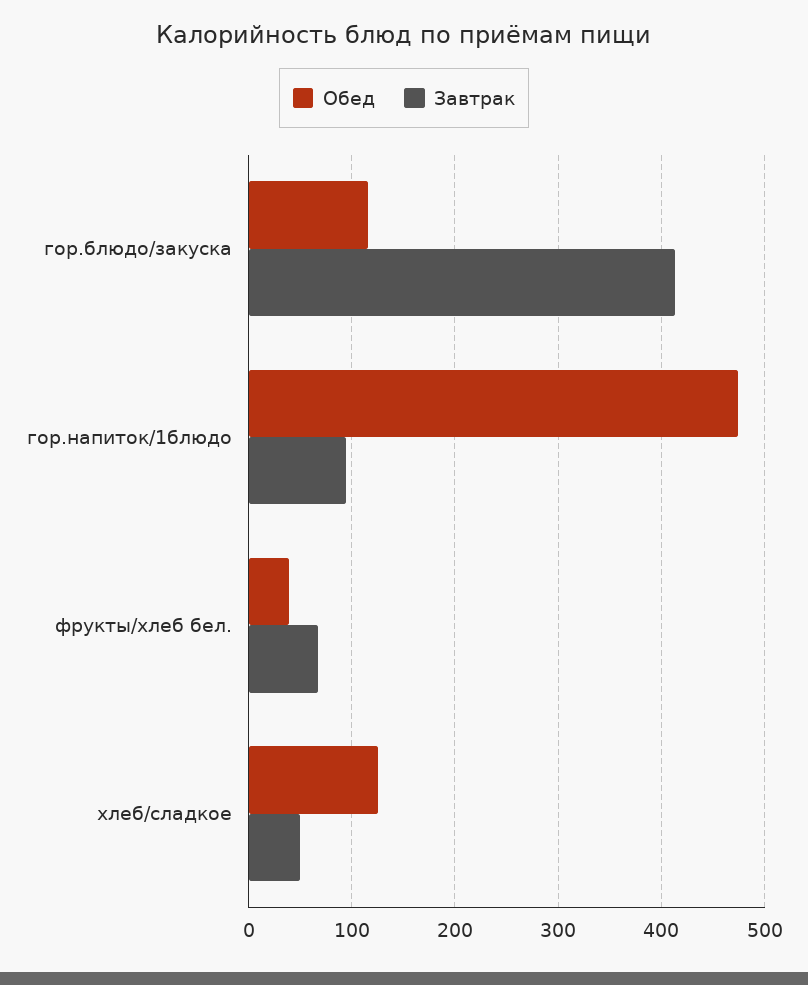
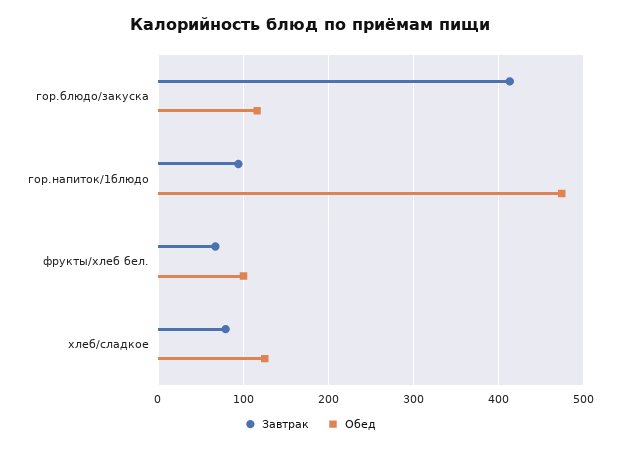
  {
    "Обед": {
      "гор.блюдо/закуска": 120,
      "гор.напиток/1блюдо": 470,
-     "фрукты/хлеб бел.": 40,
+     "фрукты/хлеб бел.": 100,
      "хлеб/сладкое": 130
    },
    "Завтрак": {
      "гор.блюдо/закуска": 410,
      "гор.напиток/1блюдо": 90,
      "фрукты/хлеб бел.": 70,
-     "хлеб/сладкое": 50
+     "хлеб/сладкое": 80
    }
  }

